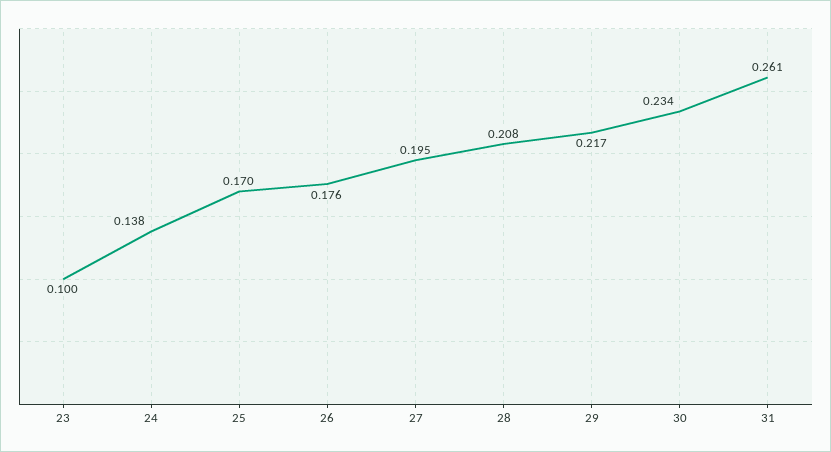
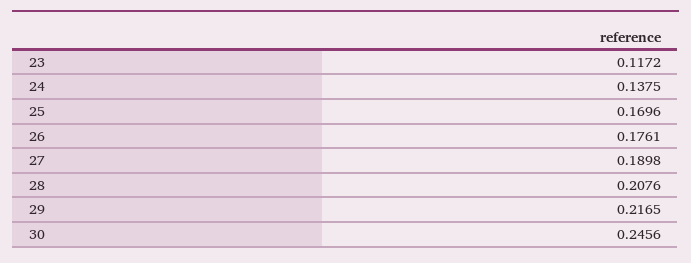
  {
-   "23": 0.1,
+   "23": 0.1172,
    "24": 0.1375,
    "25": 0.1696,
    "26": 0.1761,
-   "27": 0.195,
+   "27": 0.1898,
    "28": 0.2076,
    "29": 0.2165,
-   "30": 0.234,
+   "30": 0.2456
-   "31": 0.261
  }

